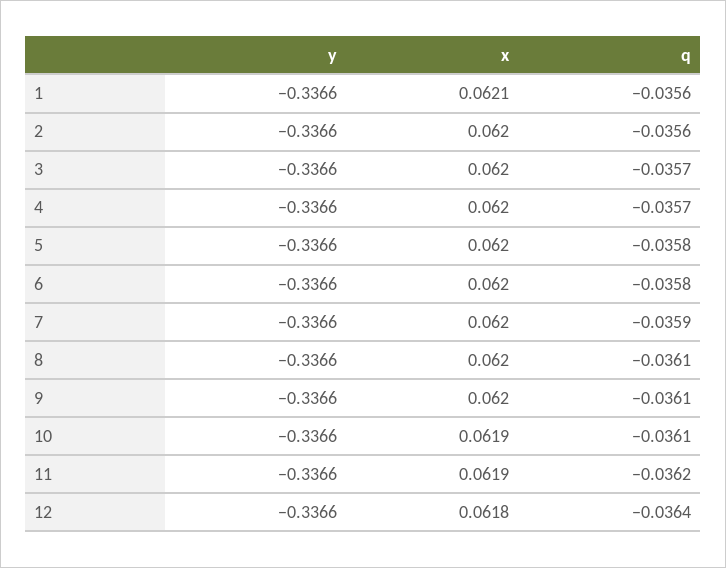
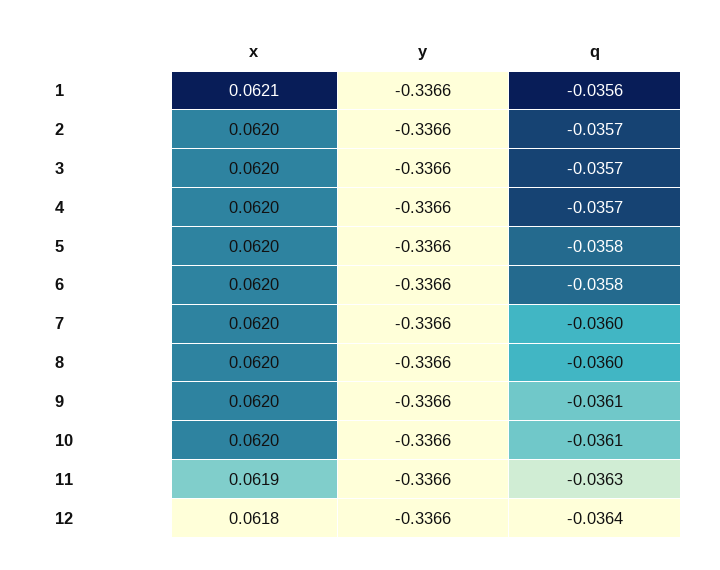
  {
    "y": {
      "1": -0.3366,
      "2": -0.3366,
      "3": -0.3366,
      "4": -0.3366,
      "5": -0.3366,
      "6": -0.3366,
      "7": -0.3366,
      "8": -0.3366,
      "9": -0.3366,
      "10": -0.3366,
      "11": -0.3366,
      "12": -0.3366
    },
    "x": {
      "1": 0.0621,
      "2": 0.062,
      "3": 0.062,
      "4": 0.062,
      "5": 0.062,
      "6": 0.062,
      "7": 0.062,
      "8": 0.062,
      "9": 0.062,
-     "10": 0.0619,
+     "10": 0.062,
      "11": 0.0619,
      "12": 0.0618
    },
    "q": {
      "1": -0.0356,
-     "2": -0.0356,
+     "2": -0.0357,
      "3": -0.0357,
      "4": -0.0357,
      "5": -0.0358,
      "6": -0.0358,
-     "7": -0.0359,
+     "7": -0.036,
-     "8": -0.0361,
+     "8": -0.036,
      "9": -0.0361,
      "10": -0.0361,
-     "11": -0.0362,
+     "11": -0.0363,
      "12": -0.0364
    }
  }

